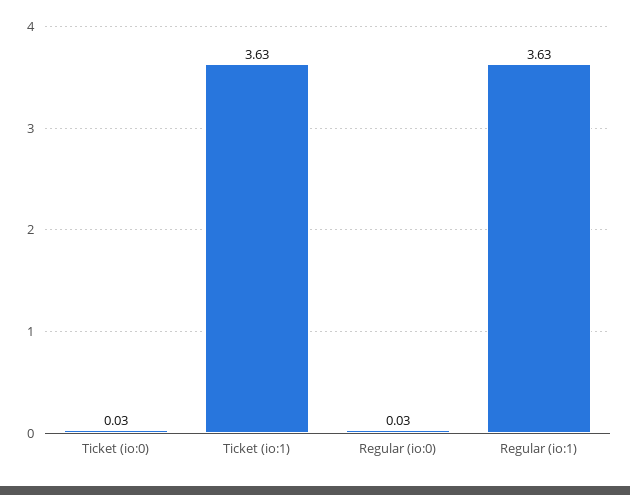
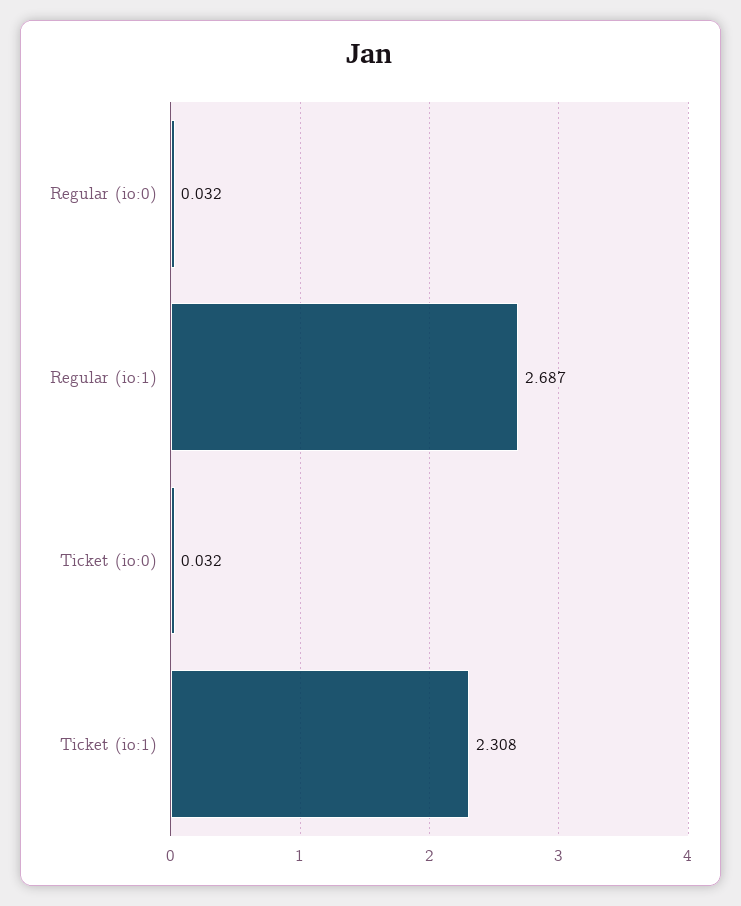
  {
    "Ticket (io:0)": 0.032,
-   "Ticket (io:1)": 3.63,
+   "Ticket (io:1)": 2.308,
    "Regular (io:0)": 0.032,
-   "Regular (io:1)": 3.63
+   "Regular (io:1)": 2.687
  }

